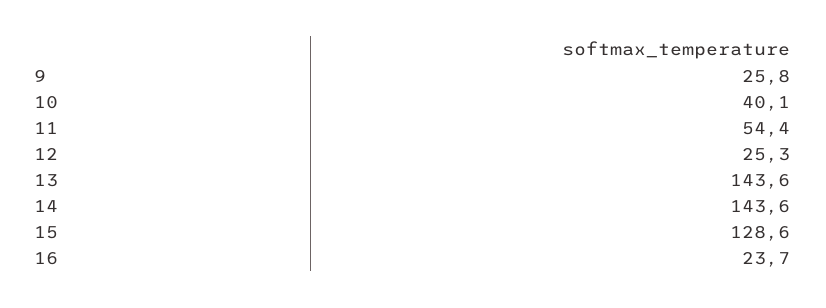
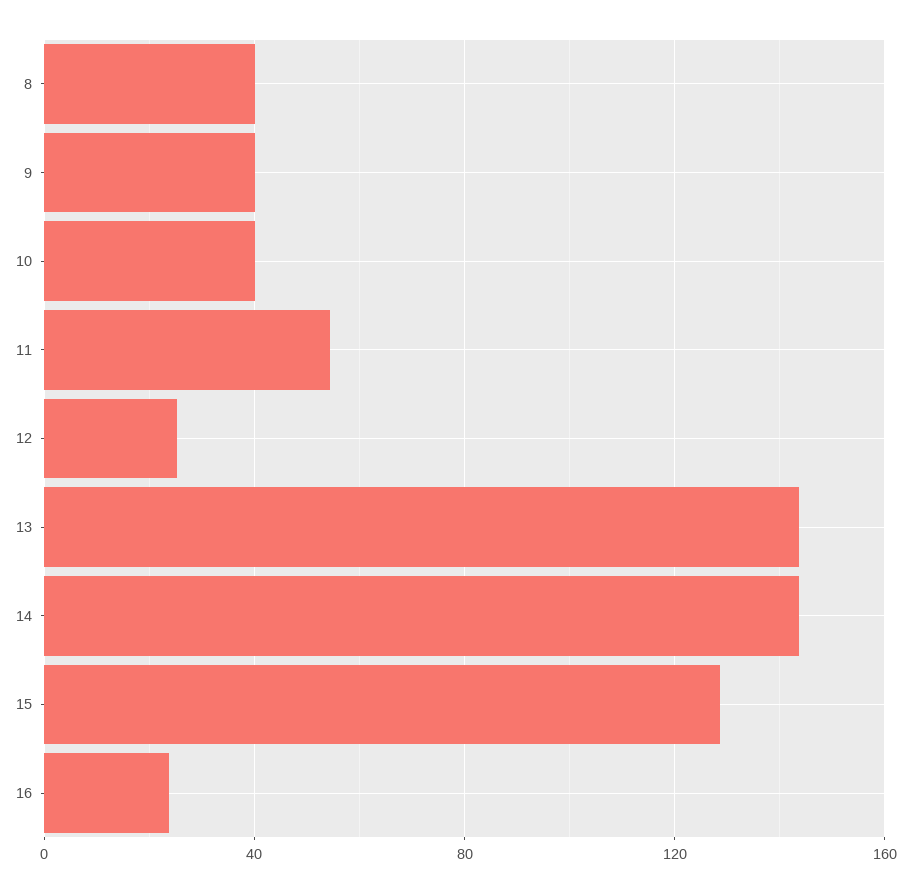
  {
-   "9": 25.8,
+   "9": 40,
    "10": 40.1,
    "11": 54.4,
    "12": 25.3,
    "13": 143.6,
    "14": 143.6,
    "15": 128.6,
-   "16": 23.7
+   "16": 23.7,
+   "8": 40
  }

